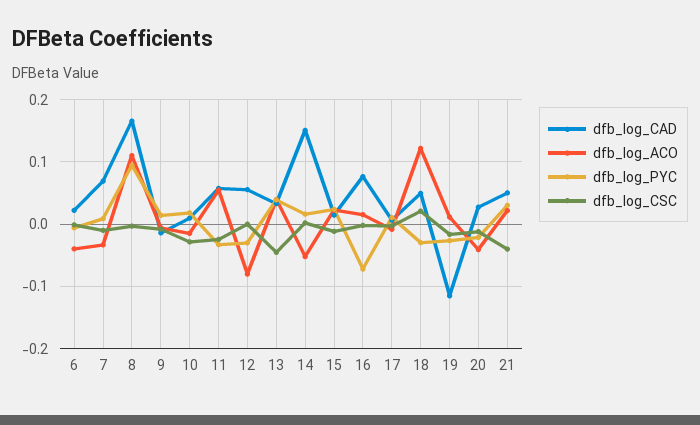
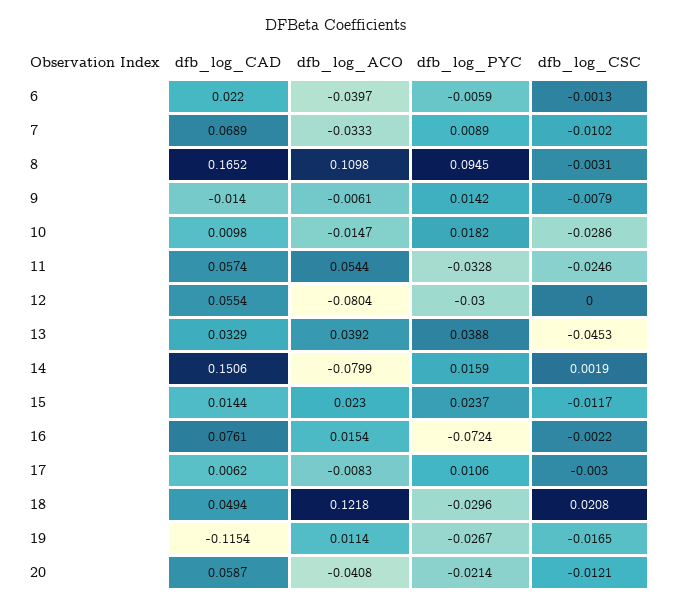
  {
    "dfb_log_CAD": {
      "6": 0.022,
      "7": 0.0689,
      "8": 0.1652,
      "9": -0.014,
      "10": 0.0098,
      "11": 0.0574,
      "12": 0.0554,
      "13": 0.0329,
      "14": 0.1506,
      "15": 0.0144,
      "16": 0.0761,
      "17": 0.0062,
      "18": 0.0494,
      "19": -0.1154,
-     "20": 0.03,
+     "20": 0.0587
-     "21": 0.05
    },
    "dfb_log_ACO": {
      "6": -0.0397,
      "7": -0.0333,
      "8": 0.1098,
      "9": -0.0061,
      "10": -0.0147,
      "11": 0.0544,
      "12": -0.0804,
      "13": 0.0392,
-     "14": -0.05,
+     "14": -0.0799,
      "15": 0.023,
      "16": 0.0154,
      "17": -0.0083,
      "18": 0.1218,
      "19": 0.0114,
-     "20": -0.0408,
+     "20": -0.0408
-     "21": 0.02
    },
    "dfb_log_PYC": {
      "6": -0.0059,
      "7": 0.0089,
      "8": 0.0945,
      "9": 0.0142,
      "10": 0.0182,
      "11": -0.0328,
      "12": -0.03,
      "13": 0.0388,
      "14": 0.0159,
      "15": 0.0237,
      "16": -0.0724,
      "17": 0.0106,
      "18": -0.0296,
      "19": -0.0267,
-     "20": -0.0214,
+     "20": -0.0214
-     "21": 0.03
    },
    "dfb_log_CSC": {
      "6": -0.0013,
      "7": -0.0102,
      "8": -0.0031,
      "9": -0.0079,
      "10": -0.0286,
      "11": -0.0246,
      "12": 0,
      "13": -0.0453,
      "14": 0.0019,
      "15": -0.0117,
      "16": -0.0022,
      "17": -0.003,
      "18": 0.0208,
      "19": -0.0165,
-     "20": -0.0121,
+     "20": -0.0121
-     "21": -0.04
    }
  }

